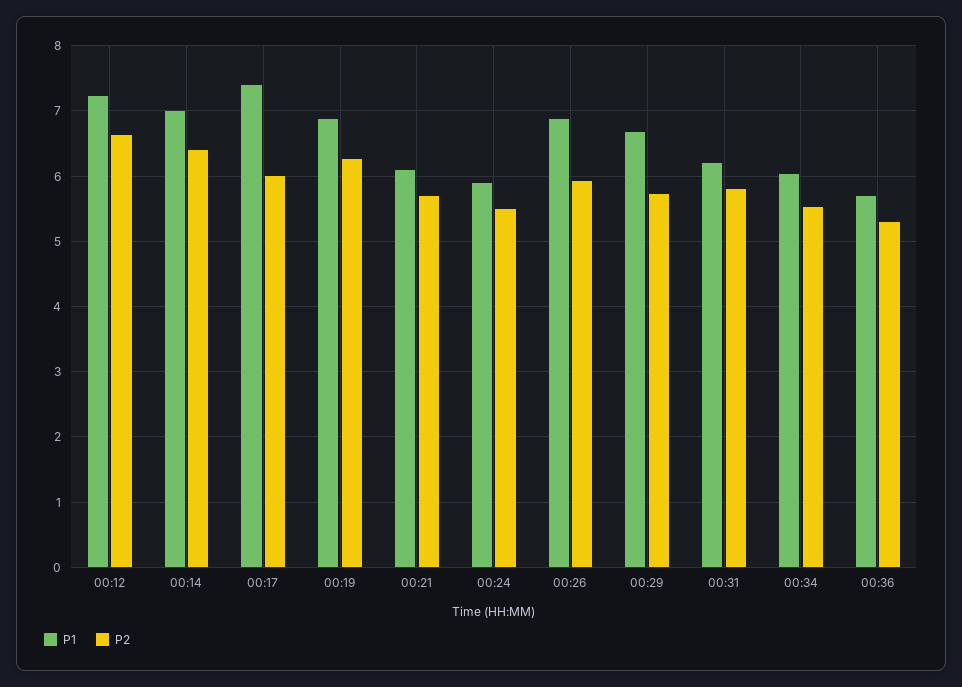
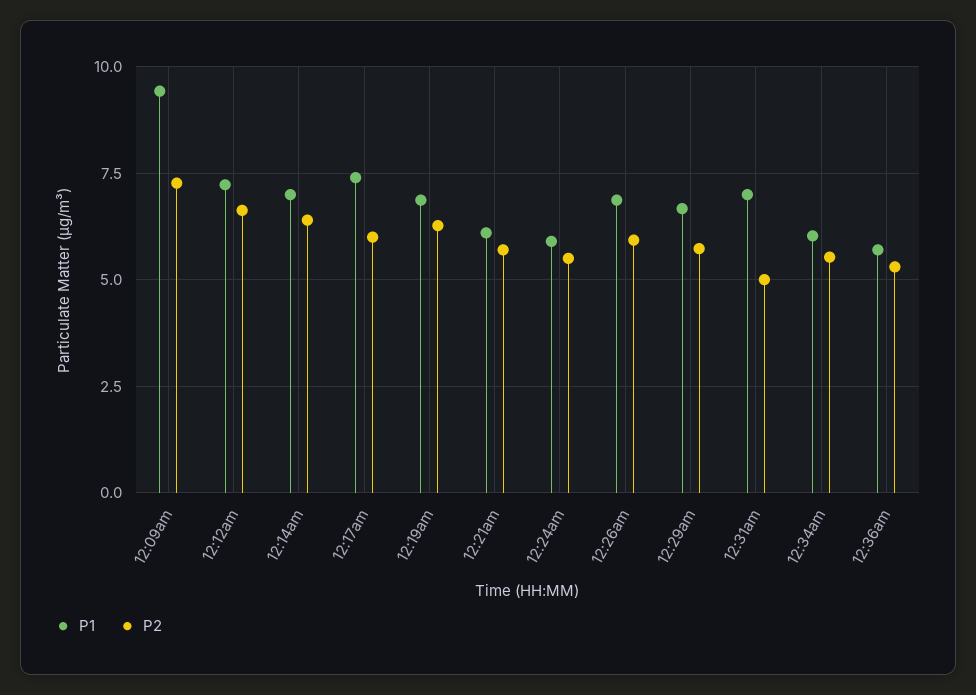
  {
    "P1": {
      "00:12": 7.2,
      "00:14": 7,
      "00:17": 7.4,
      "00:19": 6.9,
      "00:21": 6.1,
      "00:24": 5.9,
      "00:26": 6.9,
      "00:29": 6.7,
-     "00:31": 6.2,
+     "00:31": 7,
      "00:34": 6,
-     "00:36": 5.7
+     "00:36": 5.7,
+     "12:09am": 9.5
    },
    "P2": {
      "00:12": 6.6,
      "00:14": 6.4,
      "00:17": 6,
      "00:19": 6.3,
      "00:21": 5.7,
      "00:24": 5.5,
      "00:26": 5.9,
      "00:29": 5.7,
-     "00:31": 5.8,
+     "00:31": 5,
      "00:34": 5.5,
-     "00:36": 5.3
+     "00:36": 5.3,
+     "12:09am": 7.25
    }
  }

